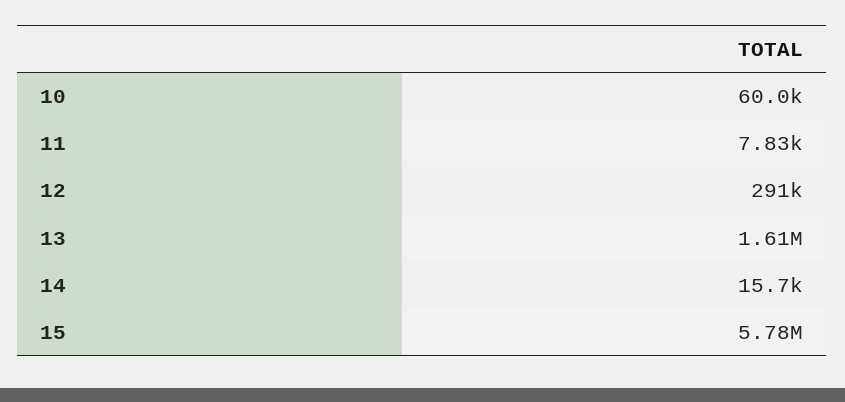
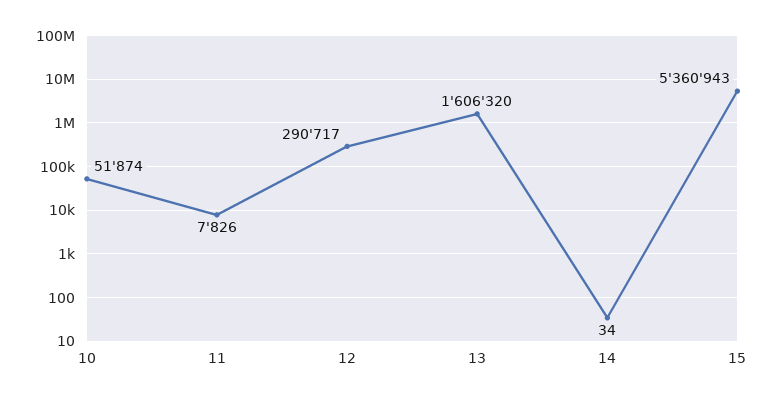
  {
-   "10": 60000,
+   "10": 51874,
    "11": 7826,
    "12": 290717,
    "13": 1606320,
-   "14": 15700,
+   "14": 34,
-   "15": 5780000
+   "15": 5360943
  }

